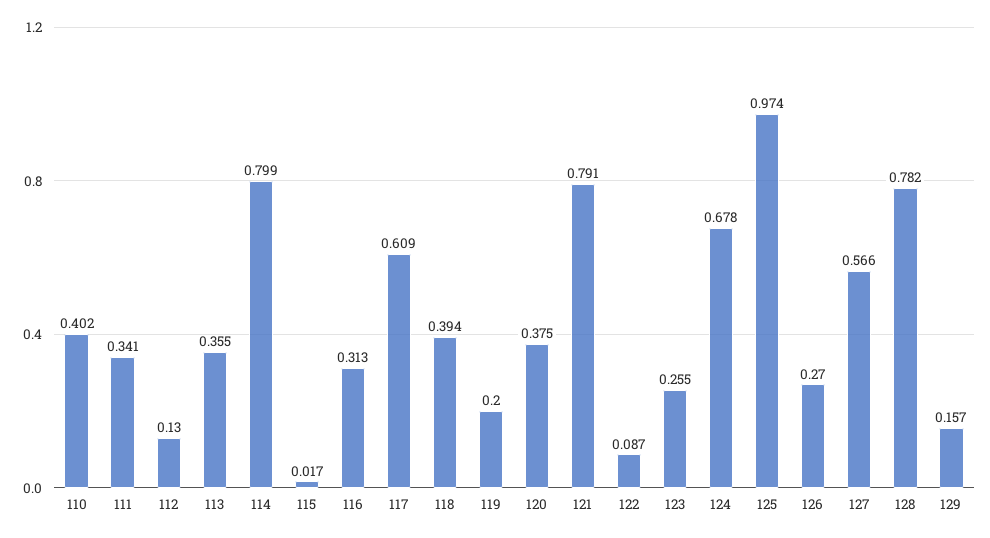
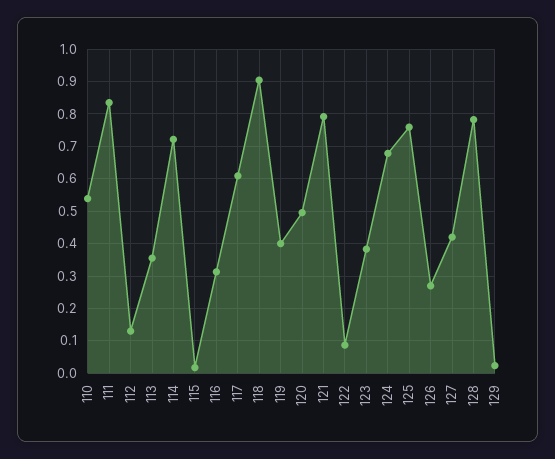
  {
-   "110": 0.402,
+   "110": 0.54,
-   "111": 0.341,
+   "111": 0.84,
    "112": 0.13,
    "113": 0.355,
-   "114": 0.799,
+   "114": 0.72,
    "115": 0.017,
    "116": 0.313,
    "117": 0.609,
-   "118": 0.394,
+   "118": 0.9,
-   "119": 0.2,
+   "119": 0.4,
-   "120": 0.375,
+   "120": 0.5,
    "121": 0.791,
    "122": 0.087,
-   "123": 0.255,
+   "123": 0.38,
    "124": 0.678,
-   "125": 0.974,
+   "125": 0.76,
    "126": 0.27,
-   "127": 0.566,
+   "127": 0.42,
    "128": 0.782,
-   "129": 0.157
+   "129": 0.02
  }

